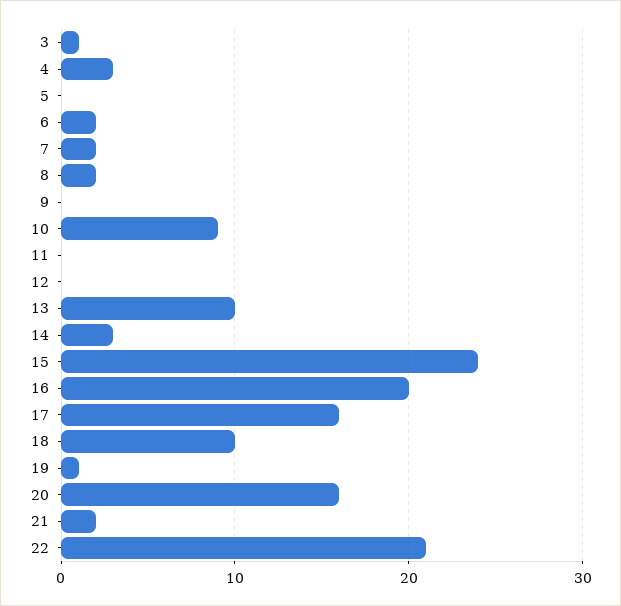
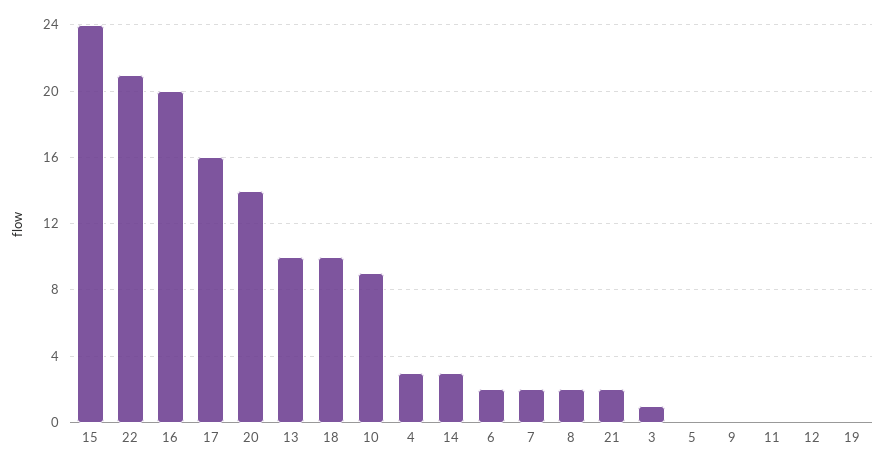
  {
    "3": 1,
    "4": 3,
    "5": 0,
    "6": 2,
    "7": 2,
    "8": 2,
    "9": 0,
    "10": 9,
    "11": 0,
    "12": 0,
    "13": 10,
    "14": 3,
    "15": 24,
    "16": 20,
    "17": 16,
    "18": 10,
-   "19": 1,
+   "19": 0,
-   "20": 16,
+   "20": 14,
    "21": 2,
    "22": 21
  }

